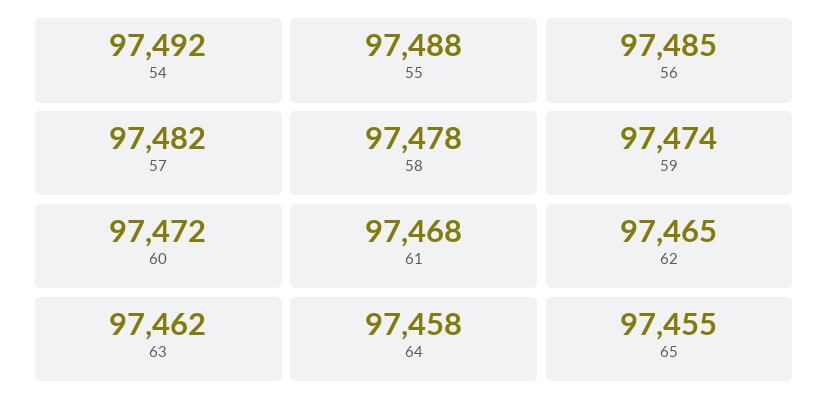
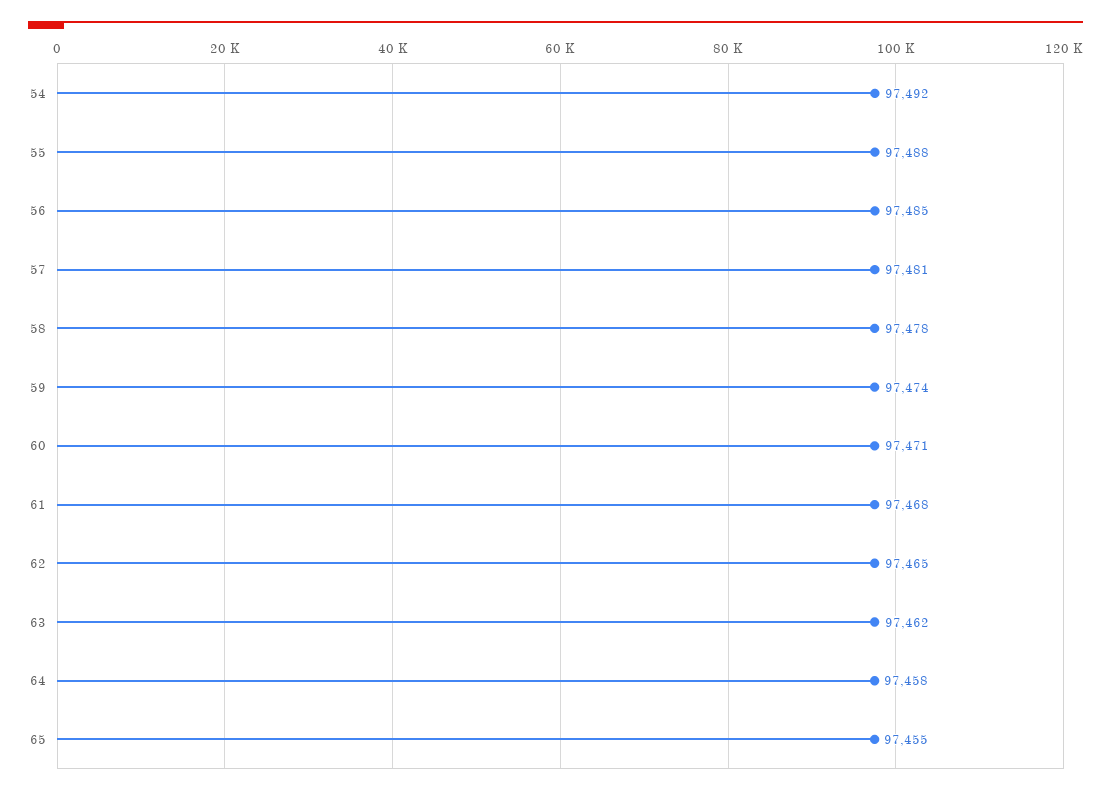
  {
    "54": 97492,
    "55": 97488,
    "56": 97485,
-   "57": 97482,
+   "57": 97481,
    "58": 97478,
    "59": 97474,
-   "60": 97472,
+   "60": 97471,
    "61": 97468,
    "62": 97465,
    "63": 97462,
    "64": 97458,
    "65": 97455
  }

